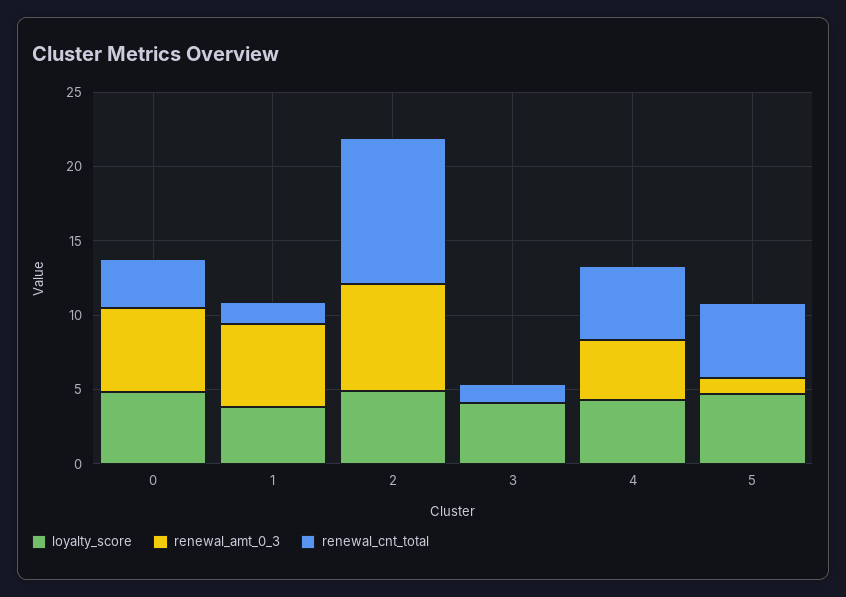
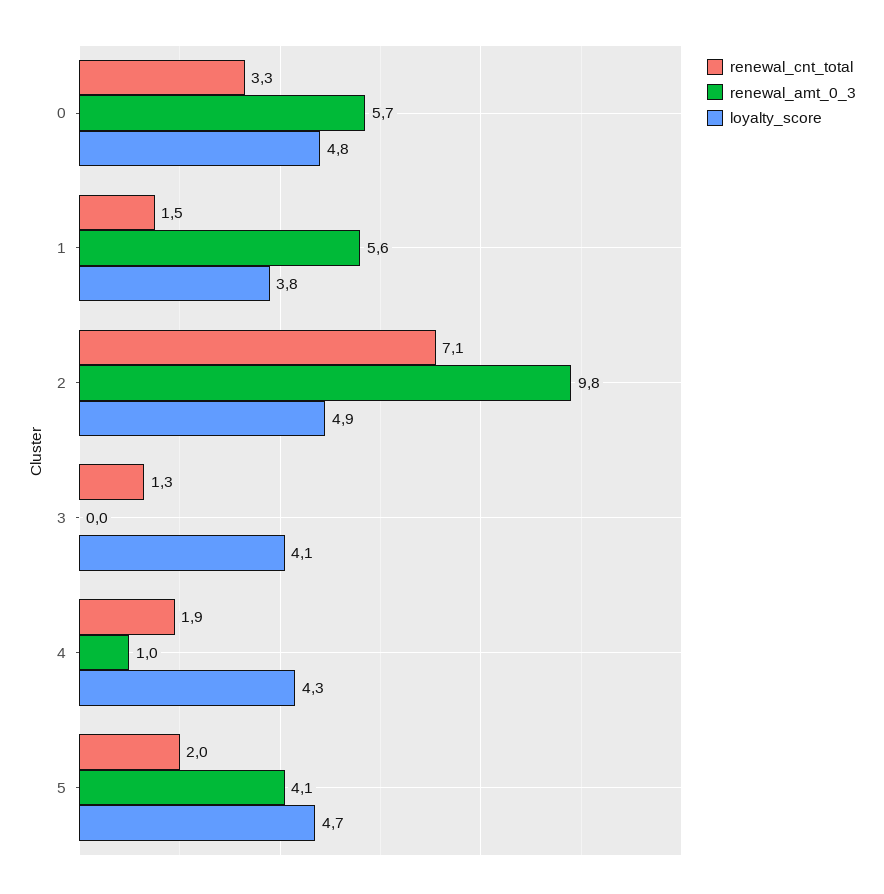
  {
    "loyalty_score": {
      "0": 4.8,
      "1": 3.8,
      "2": 4.9,
      "3": 4.1,
      "4": 4.3,
      "5": 4.7
    },
    "renewal_amt_0_3": {
      "0": 5.7,
      "1": 5.6,
-     "2": 7,
+     "2": 9.8,
      "3": 0,
-     "4": 4,
+     "4": 1,
-     "5": 1
+     "5": 4.1
    },
    "renewal_cnt_total": {
      "0": 3.3,
      "1": 1.5,
-     "2": 10,
+     "2": 7.1,
      "3": 1.3,
-     "4": 5,
+     "4": 1.9,
-     "5": 5
+     "5": 2
    }
  }

